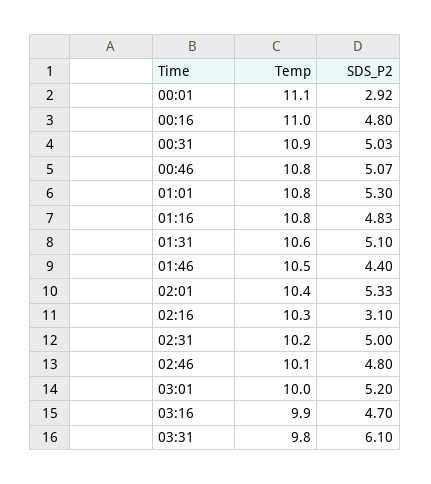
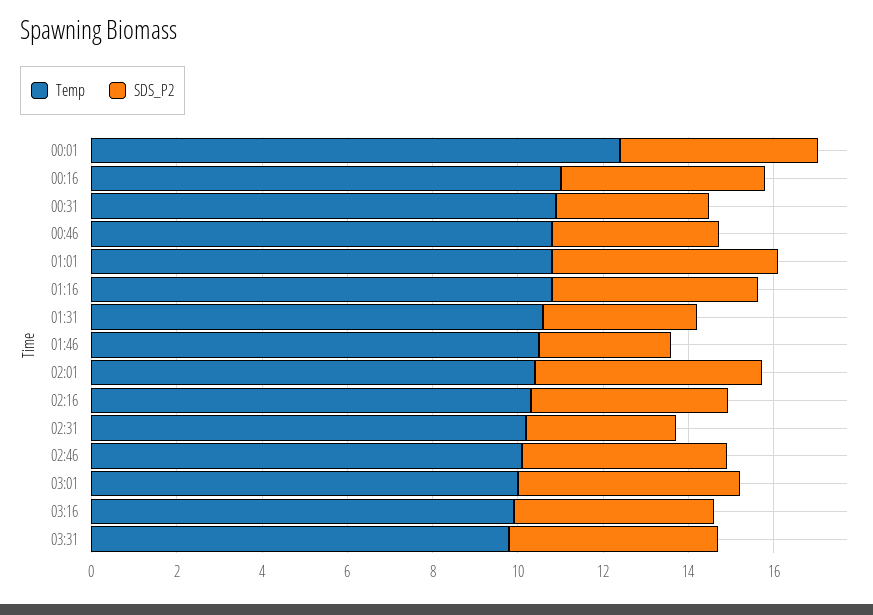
  {
    "Temp": {
-     "00:01": 11.1,
+     "00:01": 12.5,
      "00:16": 11,
      "00:31": 10.9,
      "00:46": 10.8,
      "01:01": 10.8,
      "01:16": 10.8,
      "01:31": 10.6,
      "01:46": 10.5,
      "02:01": 10.4,
      "02:16": 10.3,
      "02:31": 10.2,
      "02:46": 10.1,
      "03:01": 10,
      "03:16": 9.9,
      "03:31": 9.8
    },
    "SDS_P2": {
-     "00:01": 2.92,
+     "00:01": 4.5,
      "00:16": 4.8,
-     "00:31": 5.03,
+     "00:31": 3.5,
-     "00:46": 5.07,
+     "00:46": 4,
      "01:01": 5.3,
      "01:16": 4.83,
-     "01:31": 5.1,
+     "01:31": 3.5,
-     "01:46": 4.4,
+     "01:46": 3,
      "02:01": 5.33,
-     "02:16": 3.1,
+     "02:16": 4.5,
-     "02:31": 5,
+     "02:31": 3.5,
      "02:46": 4.8,
      "03:01": 5.2,
      "03:16": 4.7,
-     "03:31": 6.1
+     "03:31": 5
    }
  }

